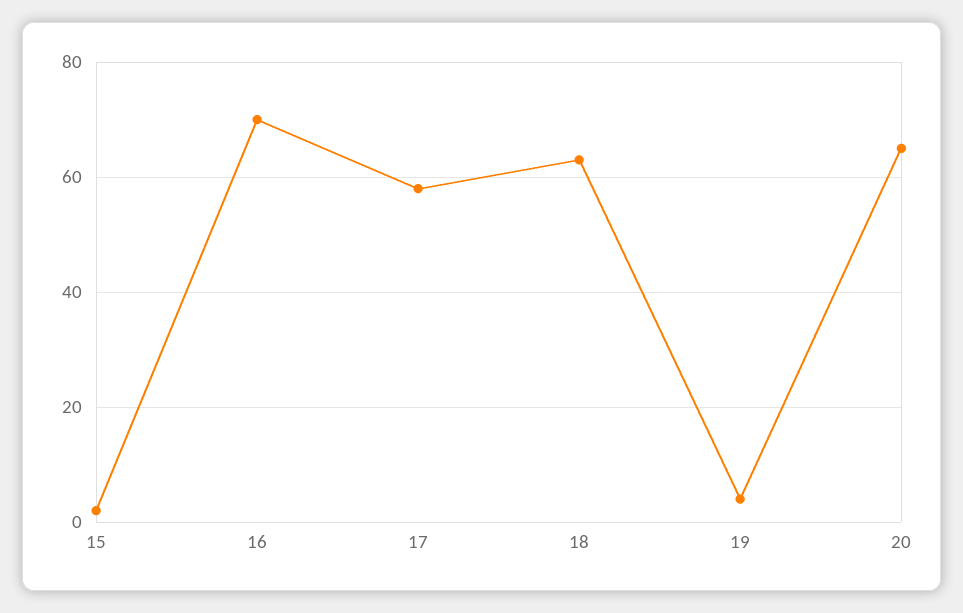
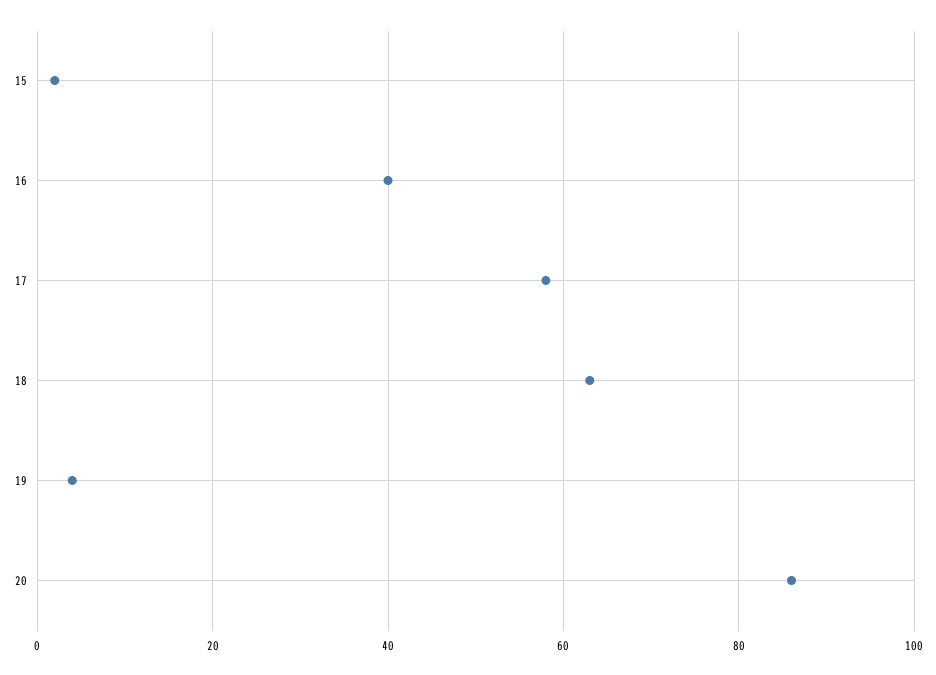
  {
    "15": 0,
-   "16": 70,
+   "16": 40,
    "17": 60,
    "18": 65,
    "19": 5,
-   "20": 65
+   "20": 85
  }

